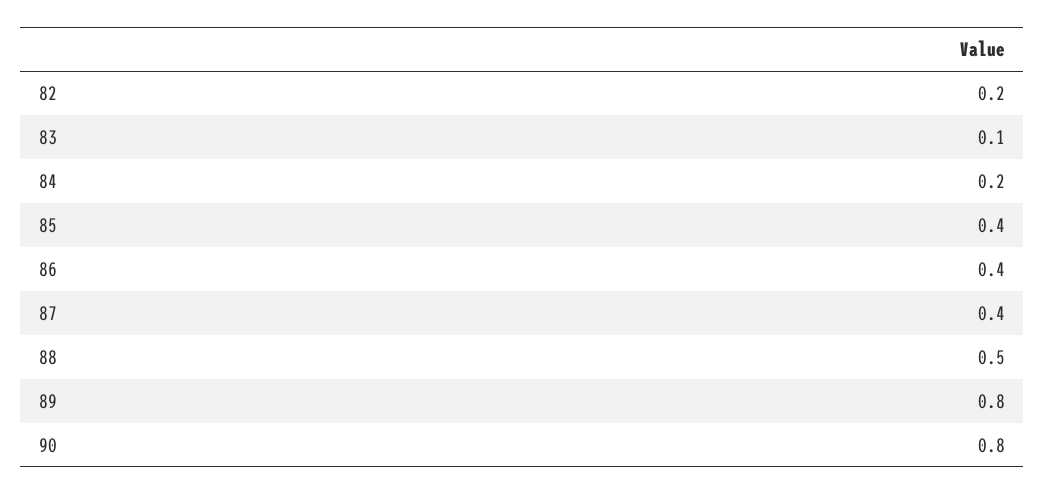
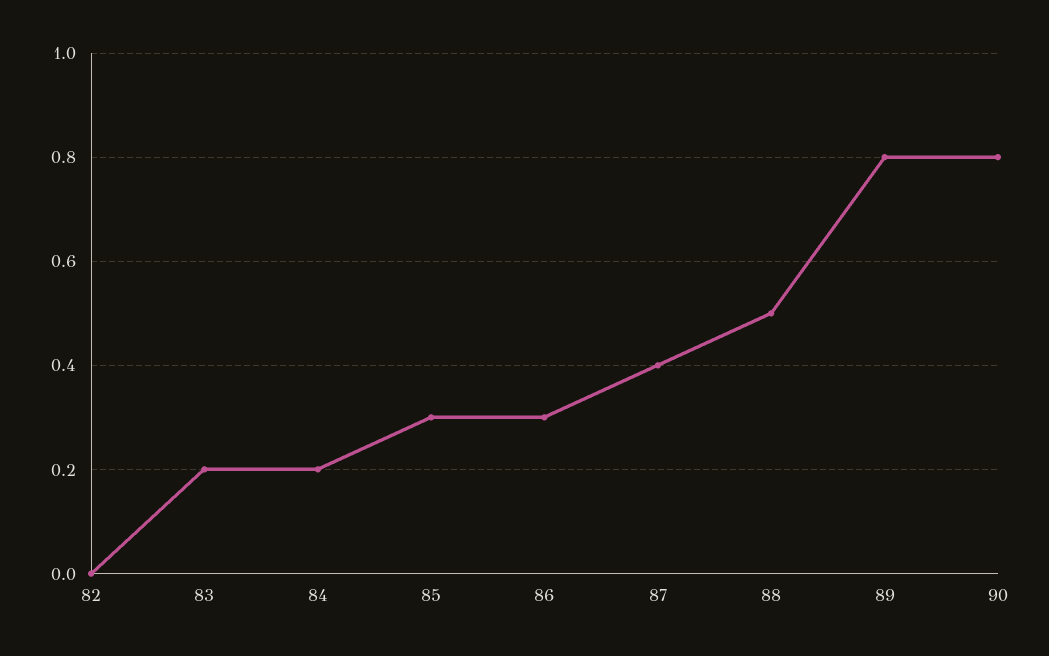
  {
-   "82": 0.2,
+   "82": 0,
-   "83": 0.1,
+   "83": 0.2,
    "84": 0.2,
-   "85": 0.4,
+   "85": 0.3,
-   "86": 0.4,
+   "86": 0.3,
    "87": 0.4,
    "88": 0.5,
    "89": 0.8,
    "90": 0.8
  }

